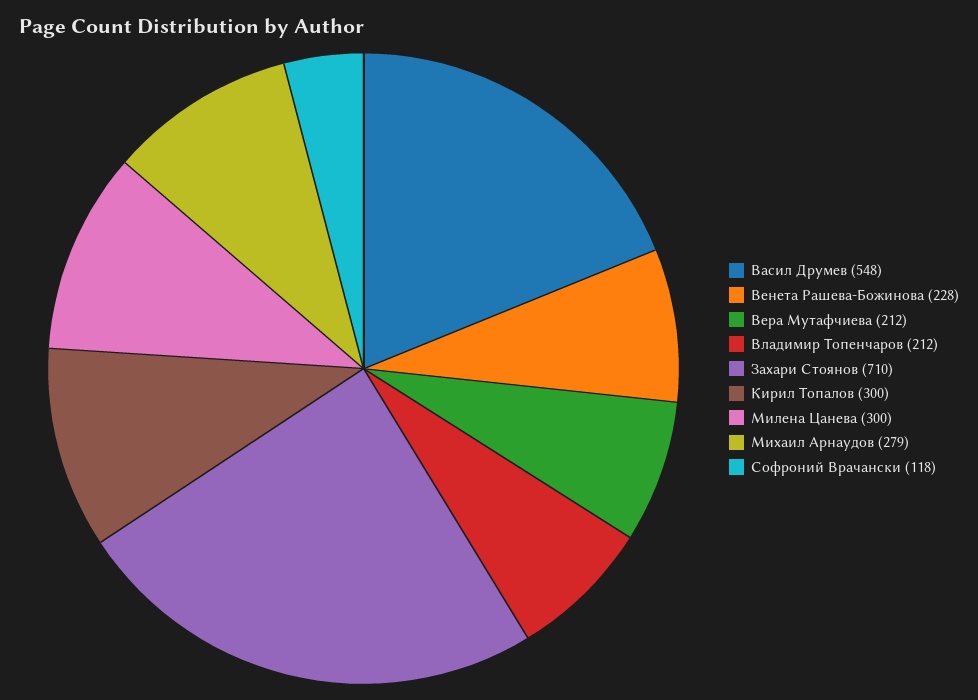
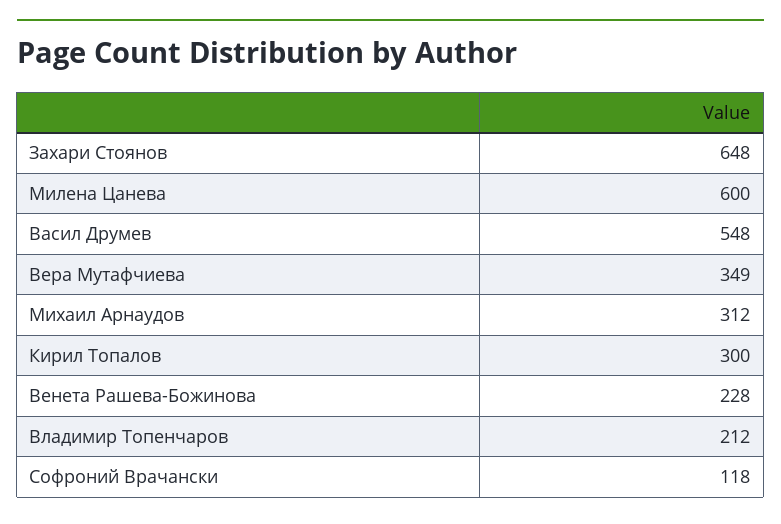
  {
    "Васил Друмев": 548,
    "Венета Рашева-Божинова": 228,
-   "Вера Мутафчиева": 212,
+   "Вера Мутафчиева": 349,
    "Владимир Топенчаров": 212,
-   "Захари Стоянов": 710,
+   "Захари Стоянов": 648,
    "Кирил Топалов": 300,
-   "Милена Цанева": 300,
+   "Милена Цанева": 600,
-   "Михаил Арнаудов": 279,
+   "Михаил Арнаудов": 312,
    "Софроний Врачански": 118
  }

